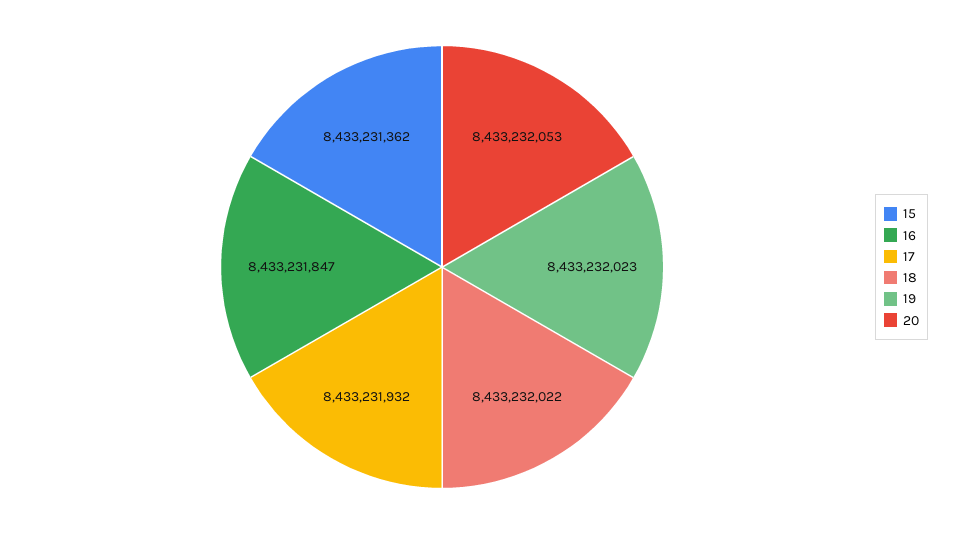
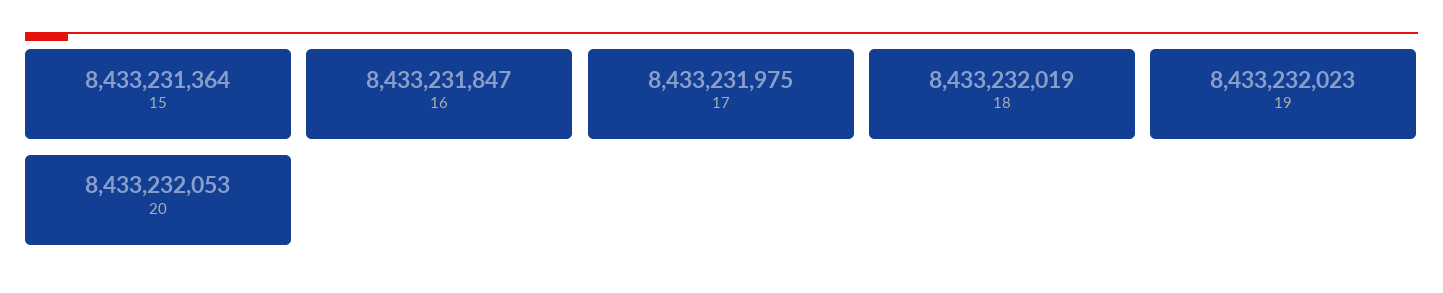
  {
-   "15": 8433231362,
+   "15": 8433231364,
    "16": 8433231847,
-   "17": 8433231932,
+   "17": 8433231975,
-   "18": 8433232022,
+   "18": 8433232019,
    "19": 8433232023,
    "20": 8433232053
  }

